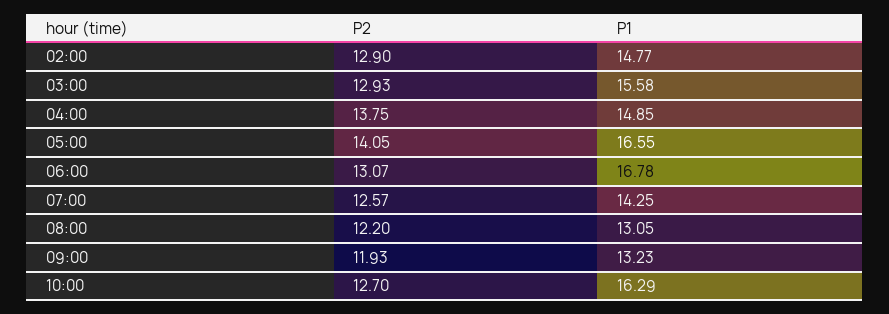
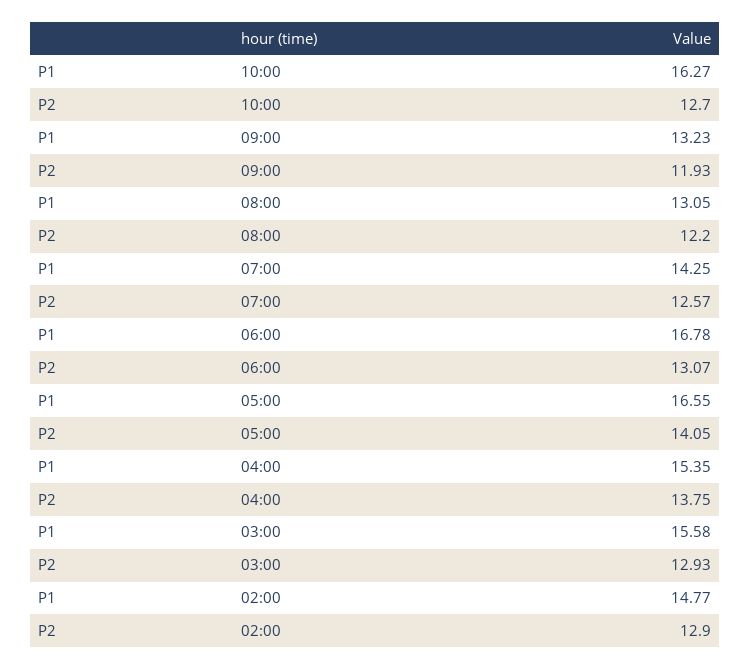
  {
    "P2": {
      "02:00": 12.9,
      "03:00": 12.93,
      "04:00": 13.75,
      "05:00": 14.05,
      "06:00": 13.07,
      "07:00": 12.57,
      "08:00": 12.2,
      "09:00": 11.93,
      "10:00": 12.7
    },
    "P1": {
      "02:00": 14.77,
      "03:00": 15.58,
-     "04:00": 14.85,
+     "04:00": 15.35,
      "05:00": 16.55,
      "06:00": 16.78,
      "07:00": 14.25,
      "08:00": 13.05,
      "09:00": 13.23,
-     "10:00": 16.29
+     "10:00": 16.27
    }
  }

